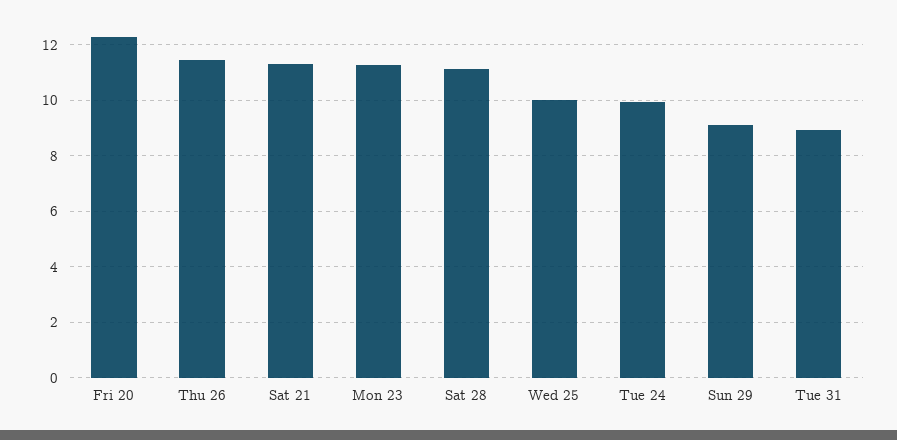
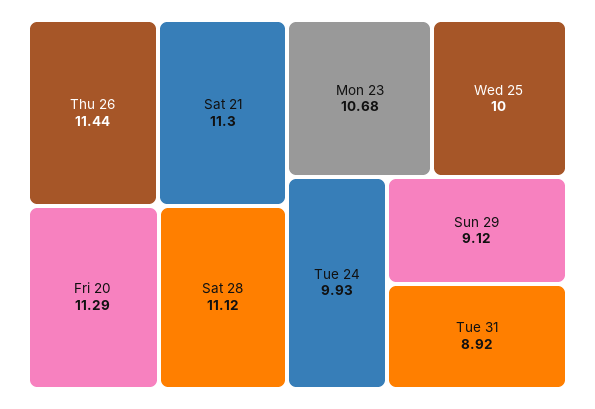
  {
-   "Fri 20": 12.25,
+   "Fri 20": 11.29,
    "Thu 26": 11.44,
    "Sat 21": 11.3,
-   "Mon 23": 11.25,
+   "Mon 23": 10.68,
    "Sat 28": 11.12,
    "Wed 25": 10,
    "Tue 24": 9.93,
    "Sun 29": 9.12,
    "Tue 31": 8.92
  }

